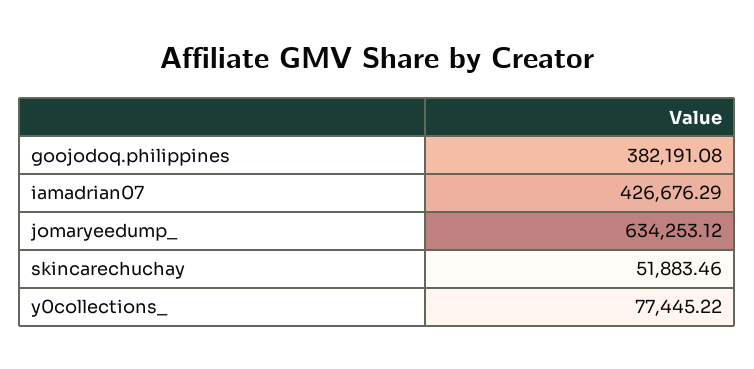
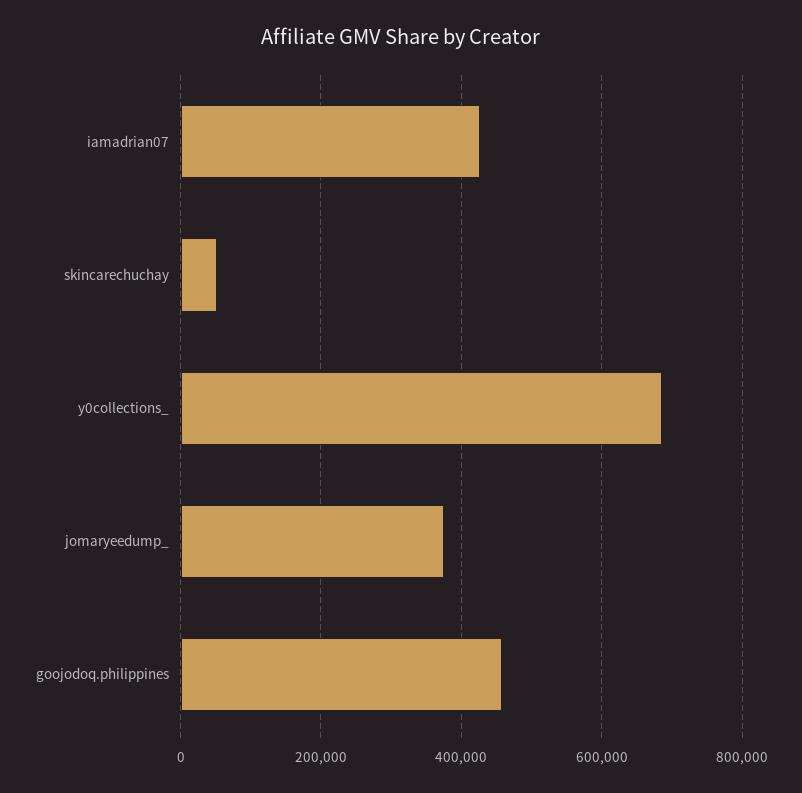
  {
-   "goojodoq.philippines": 382191.08,
+   "goojodoq.philippines": 460000,
    "iamadrian07": 426676.29,
-   "jomaryeedump_": 634253.12,
+   "jomaryeedump_": 380000,
    "skincarechuchay": 51883.46,
-   "y0collections_": 77445.22
+   "y0collections_": 680000
  }

